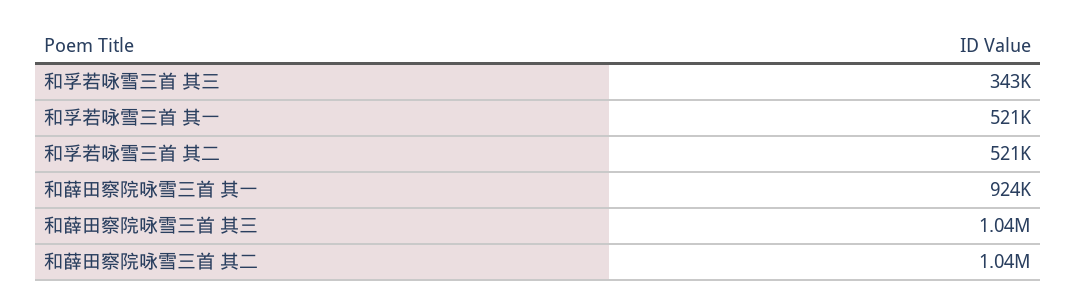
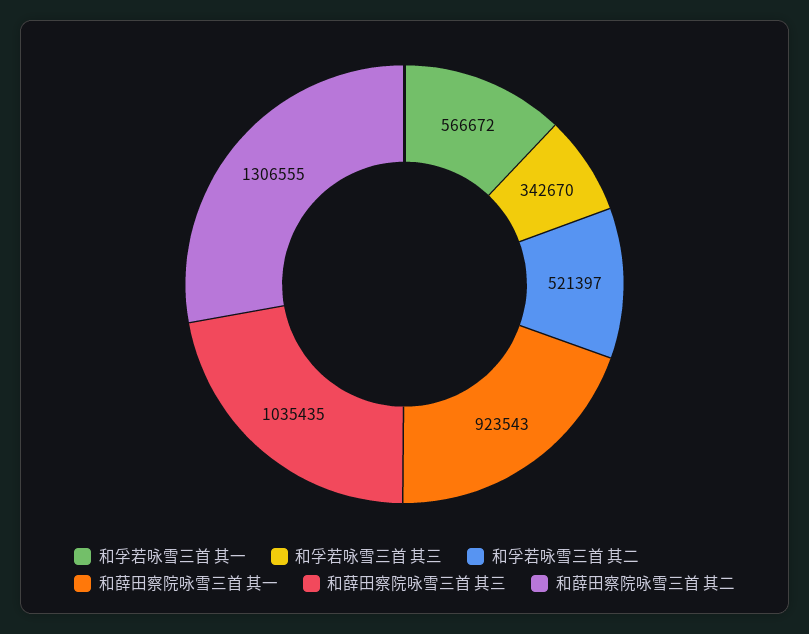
  {
    "和孚若咏雪三首 其三": 342670,
-   "和孚若咏雪三首 其一": 521000,
+   "和孚若咏雪三首 其一": 566672,
    "和孚若咏雪三首 其二": 521397,
    "和薛田察院咏雪三首 其一": 923543,
    "和薛田察院咏雪三首 其三": 1035435,
-   "和薛田察院咏雪三首 其二": 1040000
+   "和薛田察院咏雪三首 其二": 1306555
  }

